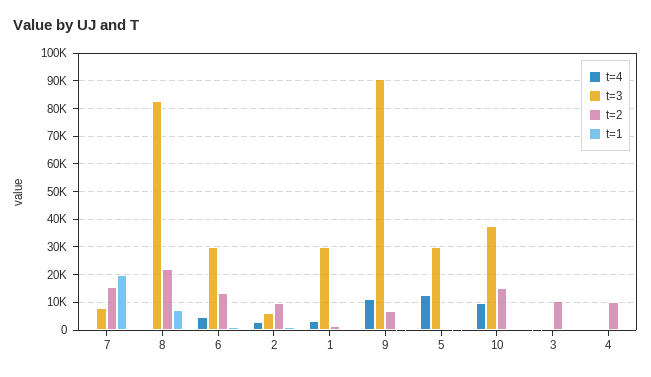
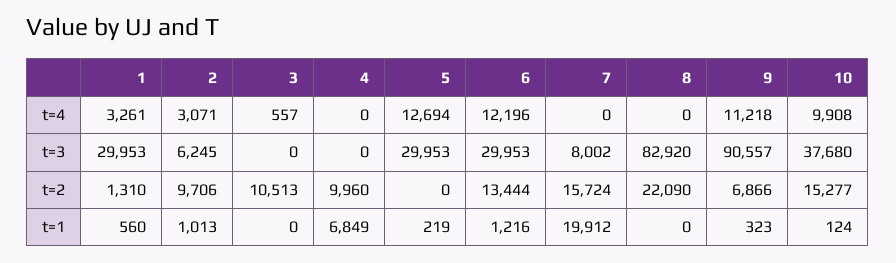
  {
    "t=4": {
      "7": 0,
      "8": 0,
-     "6": 5000,
+     "6": 12196,
      "2": 3071,
      "1": 3261,
      "9": 11218,
      "5": 12694,
      "10": 9908,
      "3": 557,
      "4": 0
    },
    "t=3": {
      "7": 8002,
      "8": 82920,
      "6": 29953,
      "2": 6245,
      "1": 29953,
      "9": 90557,
      "5": 29953,
      "10": 37680,
      "3": 0,
      "4": 0
    },
    "t=2": {
      "7": 15724,
      "8": 22090,
      "6": 13444,
      "2": 9706,
      "1": 1310,
      "9": 6866,
      "5": 0,
      "10": 15277,
      "3": 10513,
      "4": 9960
    },
    "t=1": {
      "7": 19912,
-     "8": 7500,
+     "8": 0,
      "6": 1216,
      "2": 1013,
      "1": 560,
      "9": 323,
      "5": 219,
      "10": 124,
      "3": 0,
-     "4": 0
+     "4": 6849
    }
  }

